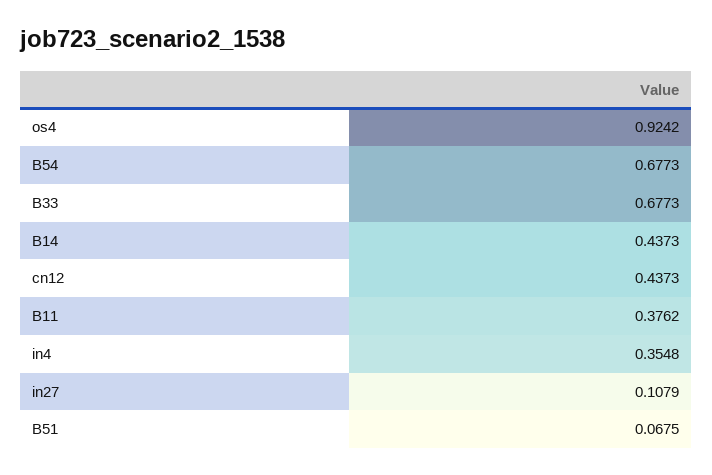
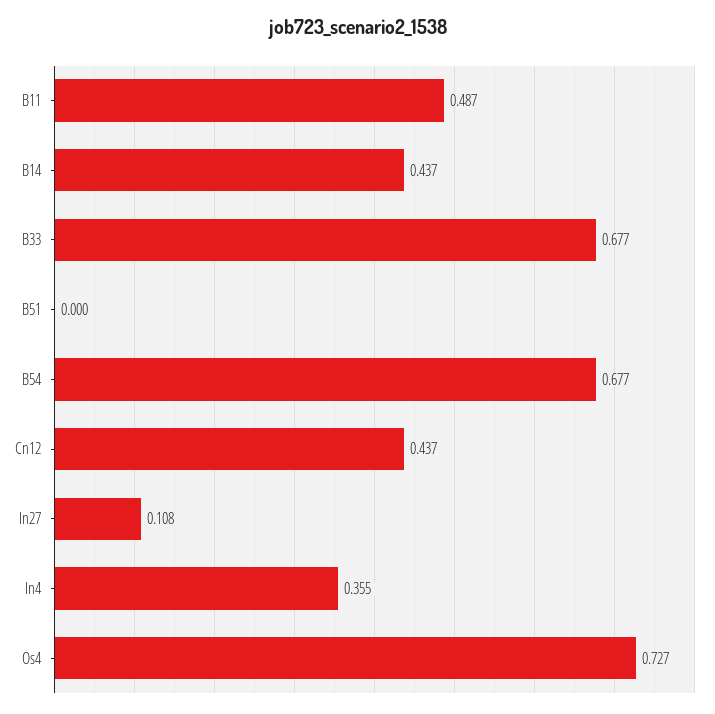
  {
-   "os4": 0.9242,
+   "os4": 0.727,
    "B54": 0.6773,
    "B33": 0.6773,
    "B14": 0.4373,
    "cn12": 0.4373,
-   "B11": 0.3762,
+   "B11": 0.487,
    "in4": 0.3548,
    "in27": 0.1079,
-   "B51": 0.0675
+   "B51": 0
  }

